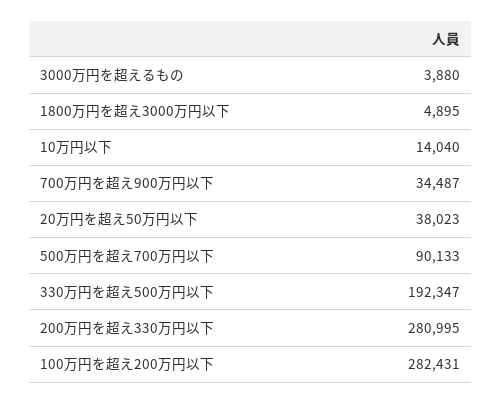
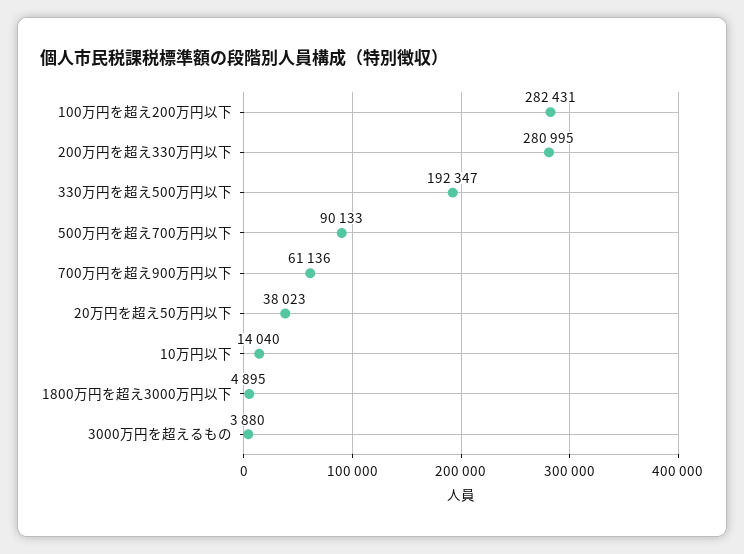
  {
    "3000万円を超えるもの": 3880,
    "1800万円を超え3000万円以下": 4895,
    "10万円以下": 14040,
-   "700万円を超え900万円以下": 34487,
+   "700万円を超え900万円以下": 61136,
    "20万円を超え50万円以下": 38023,
    "500万円を超え700万円以下": 90133,
    "330万円を超え500万円以下": 192347,
    "200万円を超え330万円以下": 280995,
    "100万円を超え200万円以下": 282431
  }

